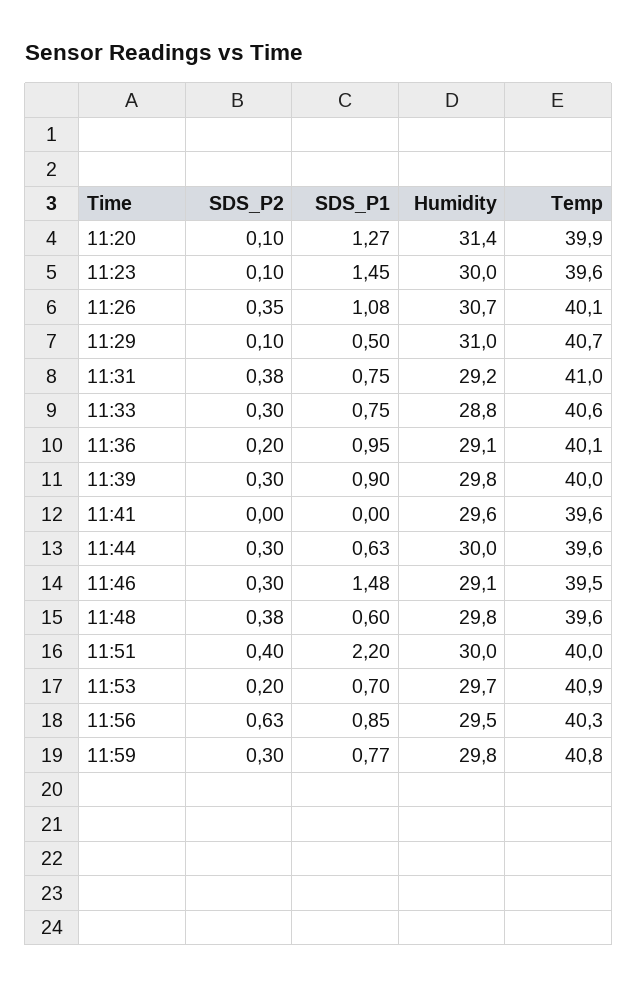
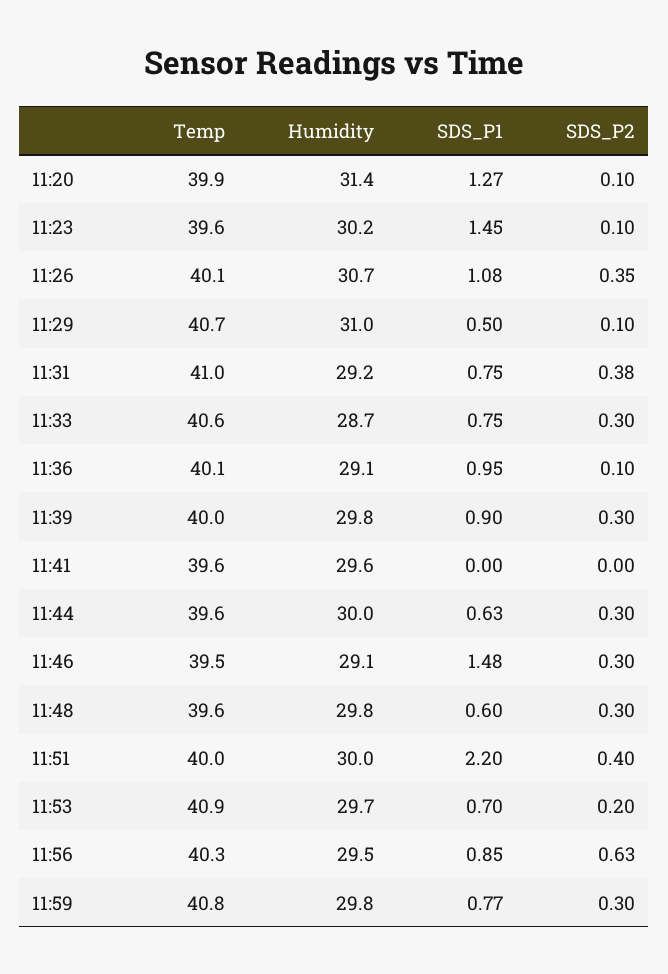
  {
    "SDS_P2": {
      "11:20": 0.1,
      "11:23": 0.1,
      "11:26": 0.35,
      "11:29": 0.1,
      "11:31": 0.38,
      "11:33": 0.3,
-     "11:36": 0.2,
+     "11:36": 0.1,
      "11:39": 0.3,
      "11:41": 0,
      "11:44": 0.3,
      "11:46": 0.3,
-     "11:48": 0.38,
+     "11:48": 0.3,
      "11:51": 0.4,
      "11:53": 0.2,
      "11:56": 0.63,
      "11:59": 0.3
    },
    "SDS_P1": {
      "11:20": 1.27,
      "11:23": 1.45,
      "11:26": 1.08,
      "11:29": 0.5,
      "11:31": 0.75,
      "11:33": 0.75,
      "11:36": 0.95,
      "11:39": 0.9,
      "11:41": 0,
      "11:44": 0.63,
      "11:46": 1.48,
      "11:48": 0.6,
      "11:51": 2.2,
      "11:53": 0.7,
      "11:56": 0.85,
      "11:59": 0.77
    },
    "Humidity": {
      "11:20": 31.4,
-     "11:23": 30,
+     "11:23": 30.2,
      "11:26": 30.7,
      "11:29": 31,
      "11:31": 29.2,
-     "11:33": 28.8,
+     "11:33": 28.7,
      "11:36": 29.1,
      "11:39": 29.8,
      "11:41": 29.6,
      "11:44": 30,
      "11:46": 29.1,
      "11:48": 29.8,
      "11:51": 30,
      "11:53": 29.7,
      "11:56": 29.5,
      "11:59": 29.8
    },
    "Temp": {
      "11:20": 39.9,
      "11:23": 39.6,
      "11:26": 40.1,
      "11:29": 40.7,
      "11:31": 41,
      "11:33": 40.6,
      "11:36": 40.1,
      "11:39": 40,
      "11:41": 39.6,
      "11:44": 39.6,
      "11:46": 39.5,
      "11:48": 39.6,
      "11:51": 40,
      "11:53": 40.9,
      "11:56": 40.3,
      "11:59": 40.8
    }
  }

